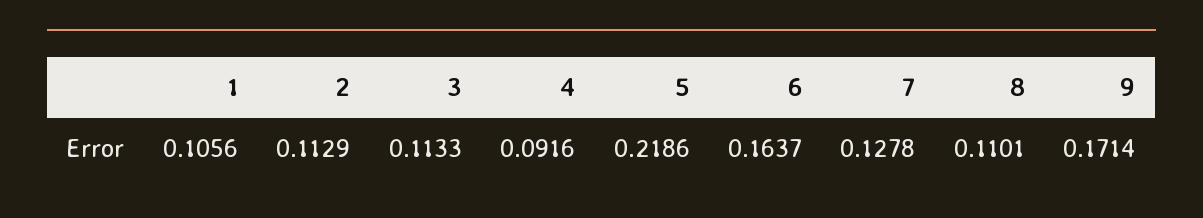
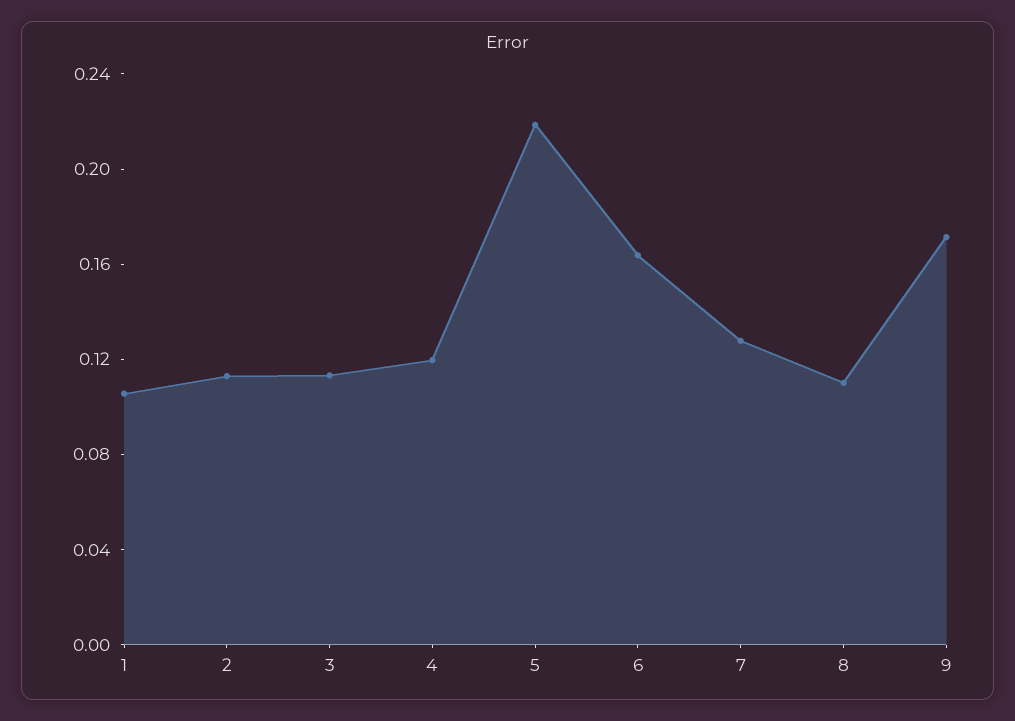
  {
    "1": 0.1056,
    "2": 0.1129,
    "3": 0.1133,
-   "4": 0.0916,
+   "4": 0.12,
    "5": 0.2186,
    "6": 0.1637,
    "7": 0.1278,
    "8": 0.1101,
    "9": 0.1714
  }

